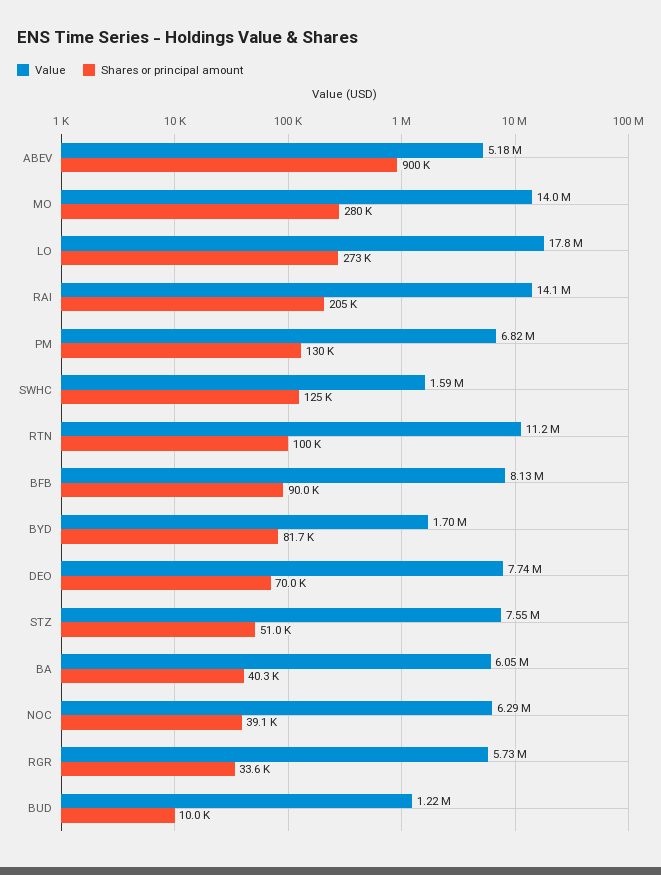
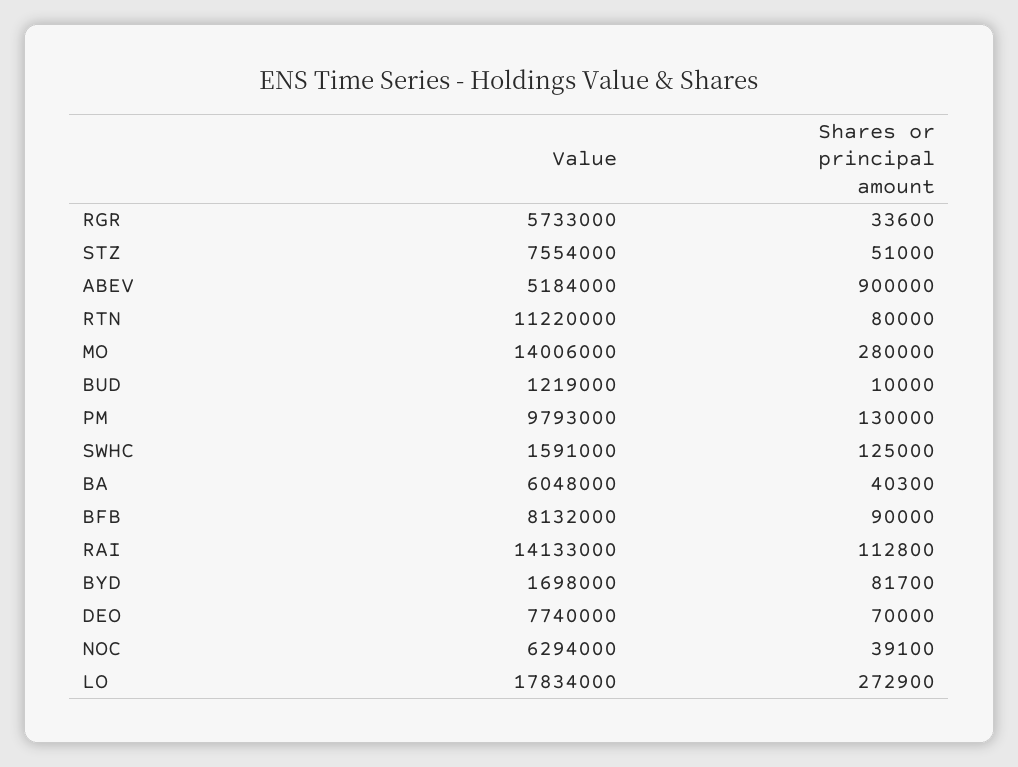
  {
    "Value": {
      "ABEV": 5184000,
      "MO": 14006000,
      "LO": 17834000,
      "RAI": 14133000,
-     "PM": 6820000,
+     "PM": 9793000,
      "SWHC": 1591000,
      "RTN": 11220000,
      "BFB": 8132000,
      "BYD": 1698000,
      "DEO": 7740000,
      "STZ": 7554000,
      "BA": 6048000,
      "NOC": 6294000,
      "RGR": 5733000,
      "BUD": 1219000
    },
    "Shares or principal amount": {
      "ABEV": 900000,
      "MO": 280000,
      "LO": 272900,
-     "RAI": 205000,
+     "RAI": 112800,
      "PM": 130000,
      "SWHC": 125000,
-     "RTN": 100000,
+     "RTN": 80000,
      "BFB": 90000,
      "BYD": 81700,
      "DEO": 70000,
      "STZ": 51000,
      "BA": 40300,
      "NOC": 39100,
      "RGR": 33600,
      "BUD": 10000
    }
  }

